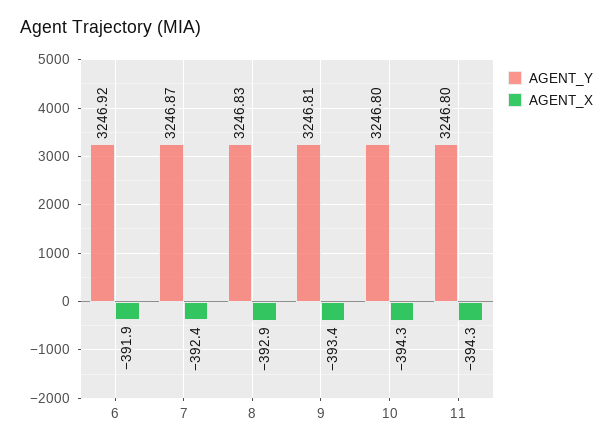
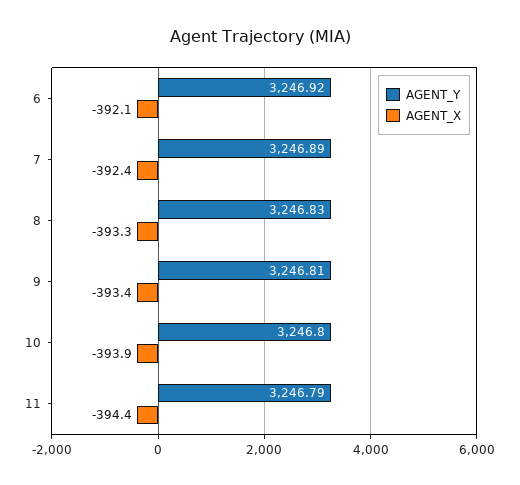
  {
    "AGENT_Y": {
      "6": 3246.92,
-     "7": 3246.87,
+     "7": 3246.89,
      "8": 3246.83,
      "9": 3246.81,
      "10": 3246.8,
-     "11": 3246.8
+     "11": 3246.79
    },
    "AGENT_X": {
-     "6": -391.9,
+     "6": -392.1,
      "7": -392.4,
-     "8": -392.9,
+     "8": -393.3,
      "9": -393.4,
-     "10": -394.3,
+     "10": -393.9,
-     "11": -394.3
+     "11": -394.4
    }
  }

